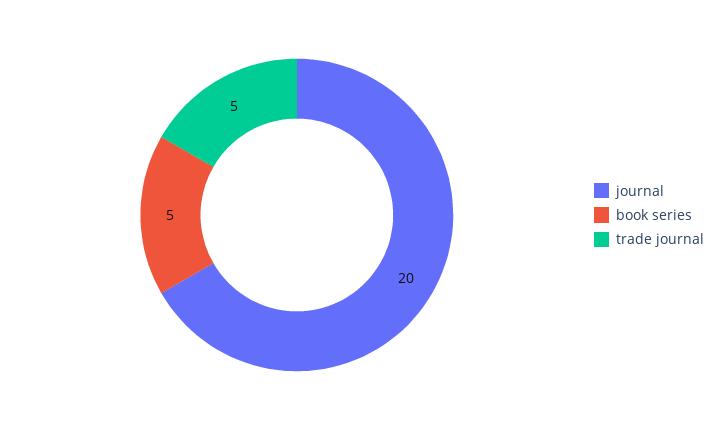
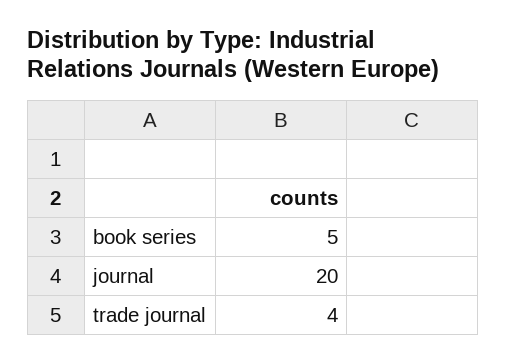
  {
    "journal": 20,
    "book series": 5,
-   "trade journal": 5
+   "trade journal": 4
  }

